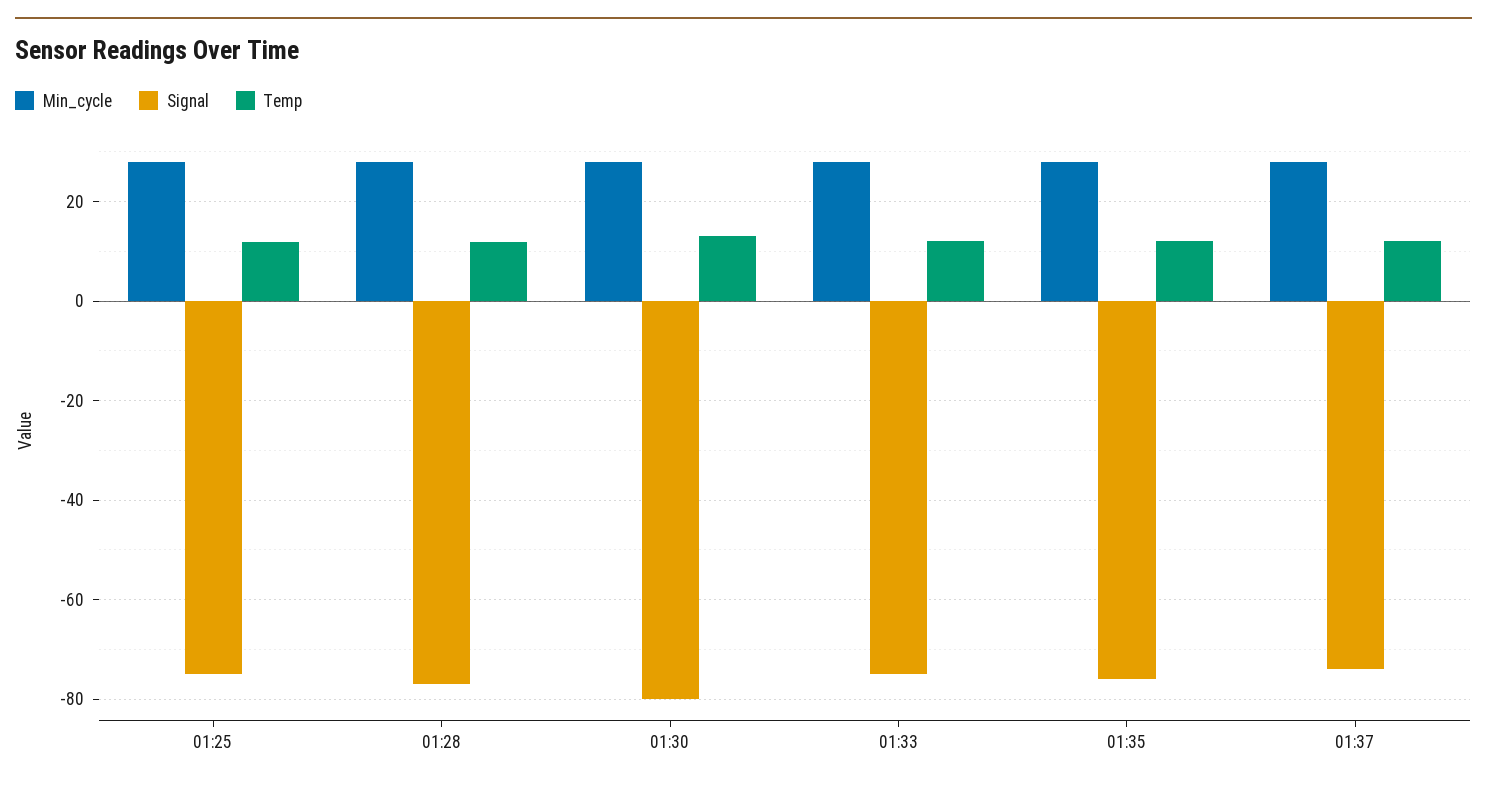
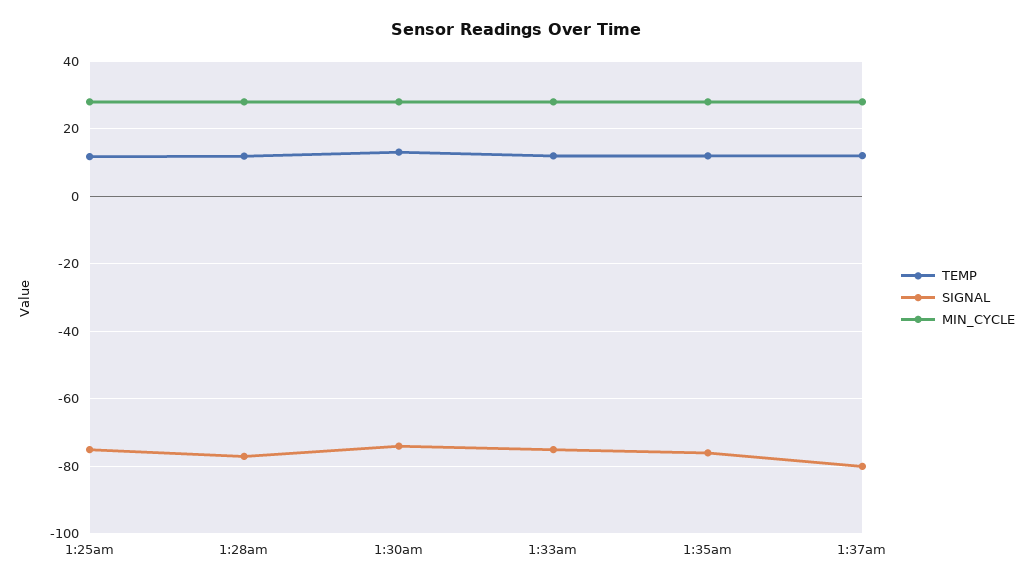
  {
    "Min_cycle": {
      "01:25": 28,
      "01:28": 28,
      "01:30": 28,
      "01:33": 28,
      "01:35": 28,
      "01:37": 28
    },
    "Signal": {
      "01:25": -76,
      "01:28": -78,
-     "01:30": -80,
+     "01:30": -74,
      "01:33": -76,
      "01:35": -76,
-     "01:37": -74
+     "01:37": -80
    },
    "Temp": {
      "01:25": 12,
      "01:28": 12,
      "01:30": 14,
      "01:33": 12,
      "01:35": 12,
      "01:37": 12
    }
  }

